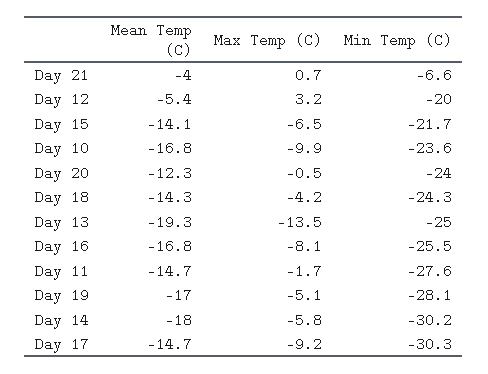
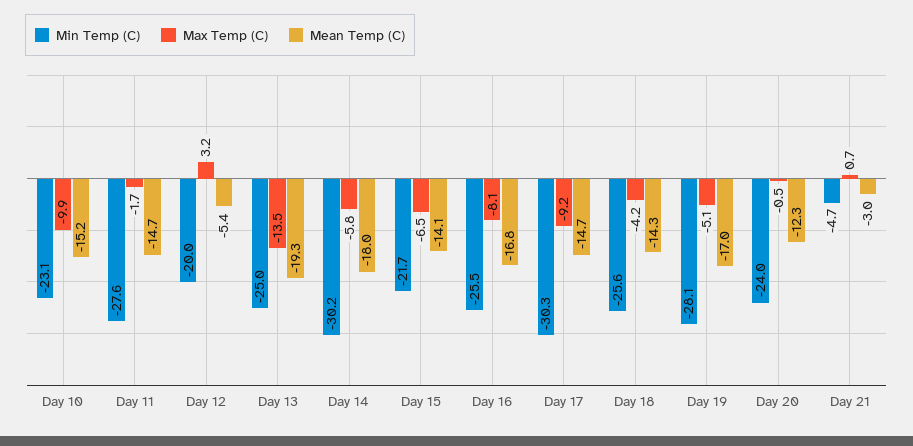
  {
    "Mean Temp (C)": {
-     "Day 21": -4,
+     "Day 21": -3,
      "Day 12": -5.4,
      "Day 15": -14.1,
-     "Day 10": -16.8,
+     "Day 10": -15.2,
      "Day 20": -12.3,
      "Day 18": -14.3,
      "Day 13": -19.3,
      "Day 16": -16.8,
      "Day 11": -14.7,
      "Day 19": -17,
      "Day 14": -18,
      "Day 17": -14.7
    },
    "Max Temp (C)": {
      "Day 21": 0.7,
      "Day 12": 3.2,
      "Day 15": -6.5,
      "Day 10": -9.9,
      "Day 20": -0.5,
      "Day 18": -4.2,
      "Day 13": -13.5,
      "Day 16": -8.1,
      "Day 11": -1.7,
      "Day 19": -5.1,
      "Day 14": -5.8,
      "Day 17": -9.2
    },
    "Min Temp (C)": {
-     "Day 21": -6.6,
+     "Day 21": -4.7,
      "Day 12": -20,
      "Day 15": -21.7,
-     "Day 10": -23.6,
+     "Day 10": -23.1,
      "Day 20": -24,
-     "Day 18": -24.3,
+     "Day 18": -25.6,
      "Day 13": -25,
      "Day 16": -25.5,
      "Day 11": -27.6,
      "Day 19": -28.1,
      "Day 14": -30.2,
      "Day 17": -30.3
    }
  }

